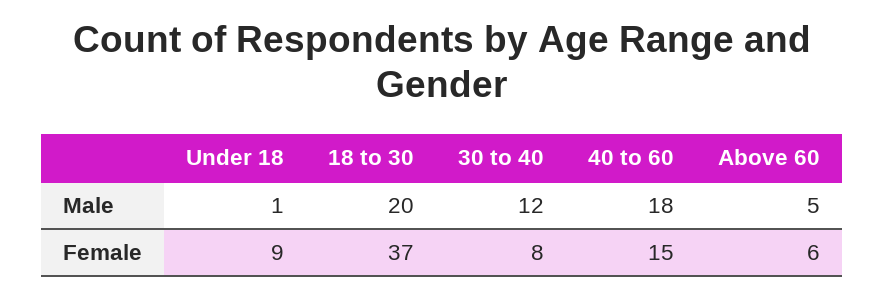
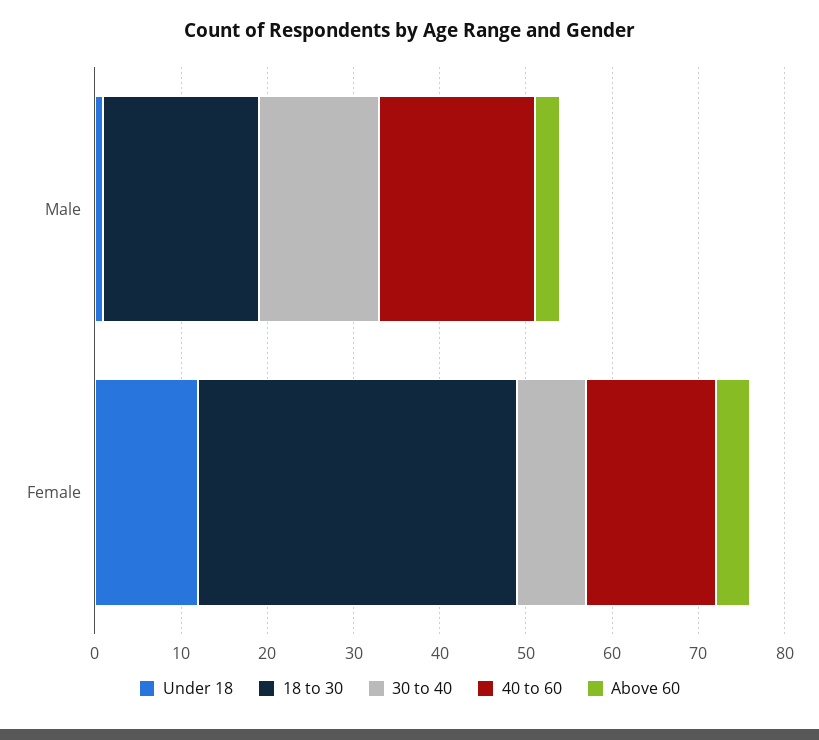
  {
    "Under 18": {
      "Male": 1,
-     "Female": 9
+     "Female": 12
    },
    "18 to 30": {
-     "Male": 20,
+     "Male": 18,
      "Female": 37
    },
    "30 to 40": {
-     "Male": 12,
+     "Male": 14,
      "Female": 8
    },
    "40 to 60": {
      "Male": 18,
      "Female": 15
    },
    "Above 60": {
-     "Male": 5,
+     "Male": 3,
-     "Female": 6
+     "Female": 4
    }
  }

